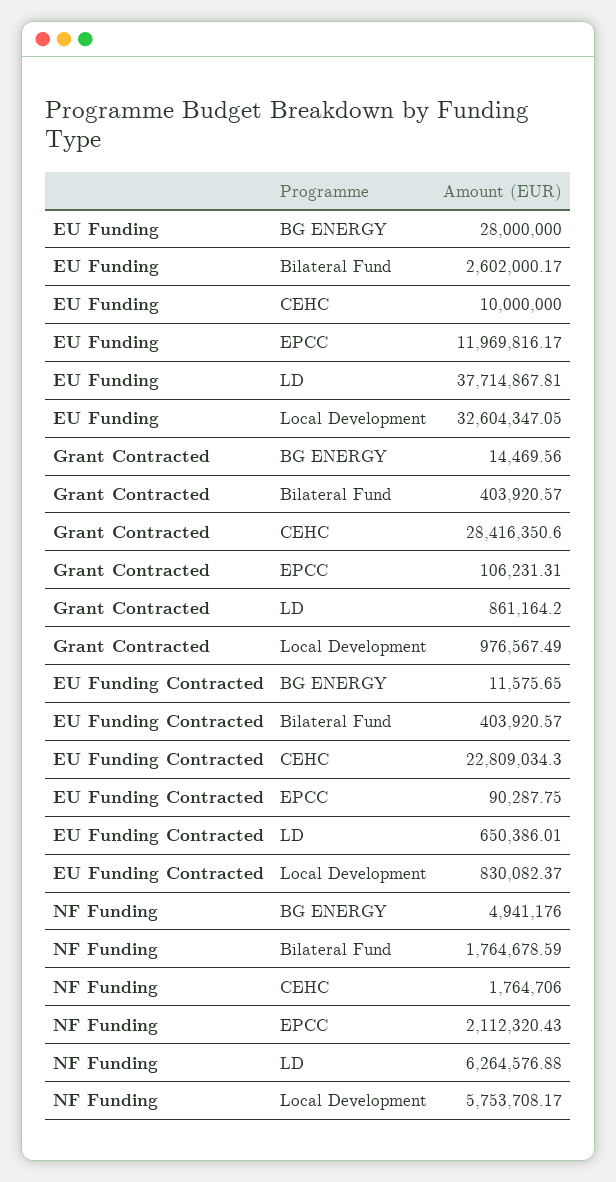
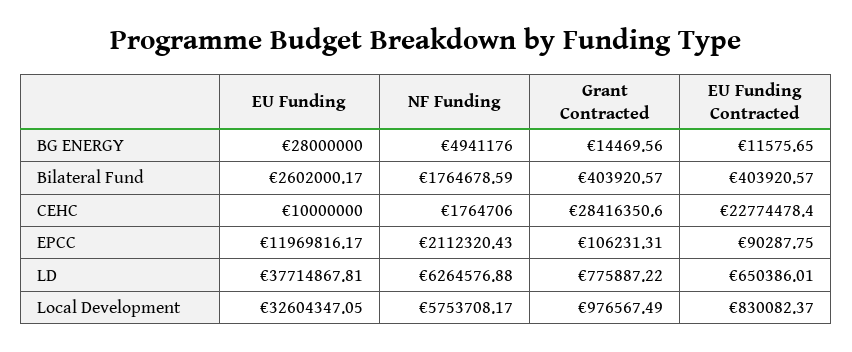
  {
    "EU Funding": {
      "BG ENERGY": 28000000,
      "Bilateral Fund": 2602000.17,
      "CEHC": 10000000,
      "EPCC": 11969816.17,
      "LD": 37714867.81,
      "Local Development": 32604347.05
    },
    "Grant Contracted": {
      "BG ENERGY": 14469.56,
      "Bilateral Fund": 403920.57,
      "CEHC": 28416350.6,
      "EPCC": 106231.31,
-     "LD": 861164.2,
+     "LD": 775887.22,
      "Local Development": 976567.49
    },
    "EU Funding Contracted": {
      "BG ENERGY": 11575.65,
      "Bilateral Fund": 403920.57,
-     "CEHC": 22809034.3,
+     "CEHC": 22774478.4,
      "EPCC": 90287.75,
      "LD": 650386.01,
      "Local Development": 830082.37
    },
    "NF Funding": {
      "BG ENERGY": 4941176,
      "Bilateral Fund": 1764678.59,
      "CEHC": 1764706,
      "EPCC": 2112320.43,
      "LD": 6264576.88,
      "Local Development": 5753708.17
    }
  }

